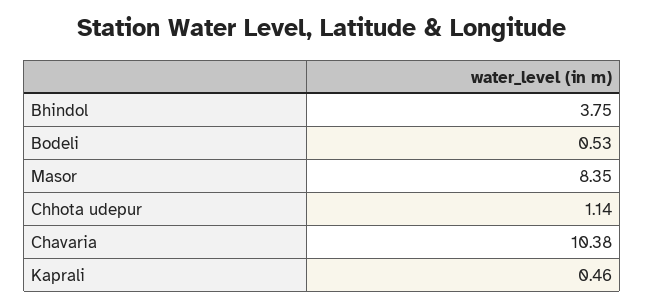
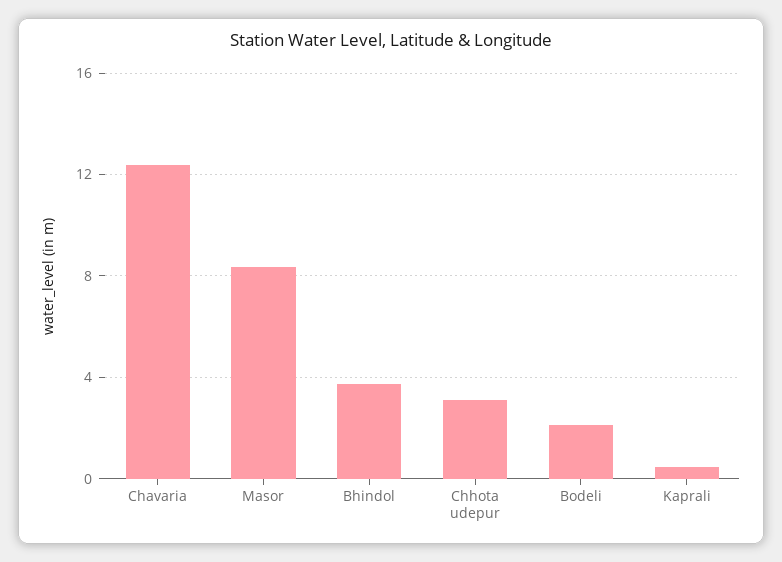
  {
    "Bhindol": 3.75,
-   "Bodeli": 0.53,
+   "Bodeli": 2,
    "Masor": 8.35,
-   "Chhota udepur": 1.14,
+   "Chhota udepur": 3,
-   "Chavaria": 10.38,
+   "Chavaria": 12.5,
    "Kaprali": 0.46
  }

